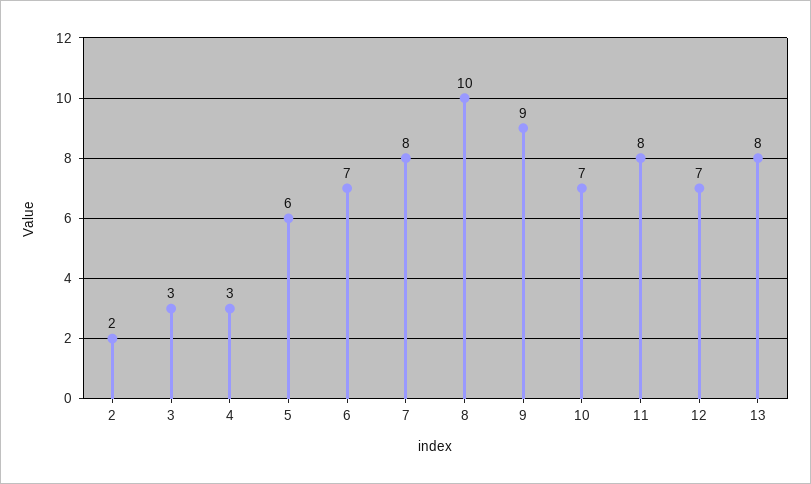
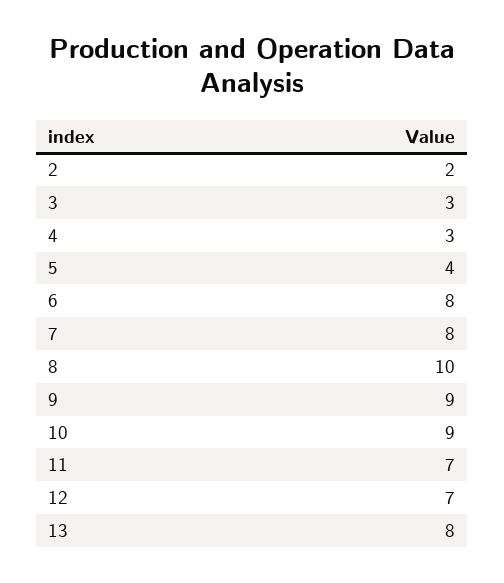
  {
    "2": 2,
    "3": 3,
    "4": 3,
-   "5": 6,
+   "5": 4,
-   "6": 7,
+   "6": 8,
    "7": 8,
    "8": 10,
    "9": 9,
-   "10": 7,
+   "10": 9,
-   "11": 8,
+   "11": 7,
    "12": 7,
    "13": 8
  }

